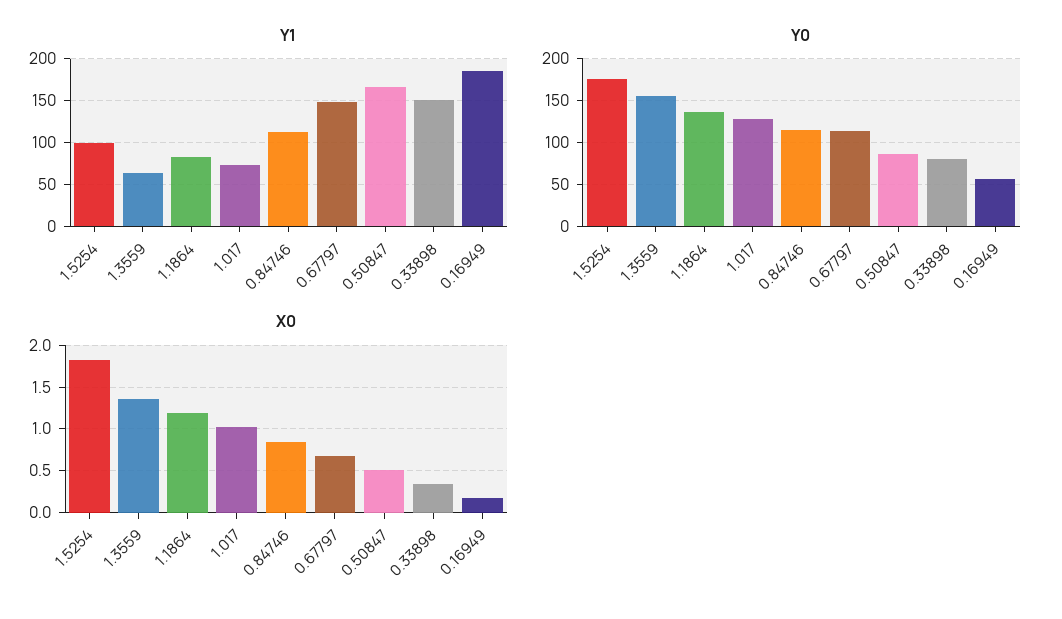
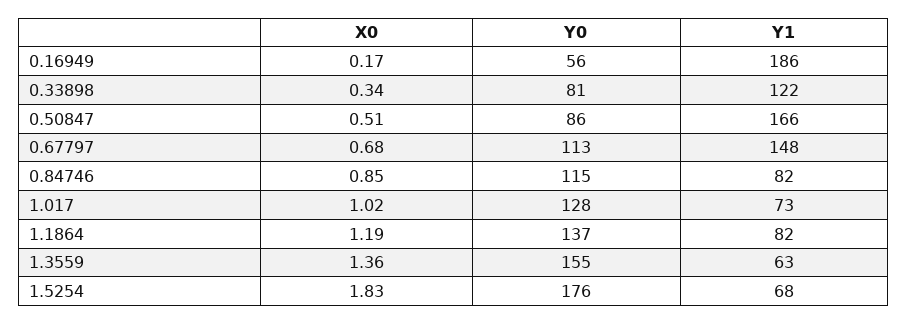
  {
    "Y1": {
-     "1.5254": 100,
+     "1.5254": 68,
      "1.3559": 63,
      "1.1864": 82,
      "1.017": 73,
-     "0.84746": 110,
+     "0.84746": 82,
      "0.67797": 148,
      "0.50847": 166,
-     "0.33898": 150,
+     "0.33898": 122,
      "0.16949": 186
    },
    "Y0": {
      "1.5254": 176,
      "1.3559": 155,
      "1.1864": 137,
      "1.017": 128,
      "0.84746": 115,
      "0.67797": 113,
      "0.50847": 86,
      "0.33898": 81,
      "0.16949": 56
    },
    "X0": {
      "1.5254": 1.83,
      "1.3559": 1.36,
      "1.1864": 1.19,
      "1.017": 1.02,
      "0.84746": 0.85,
      "0.67797": 0.68,
      "0.50847": 0.51,
      "0.33898": 0.34,
      "0.16949": 0.17
    }
  }

